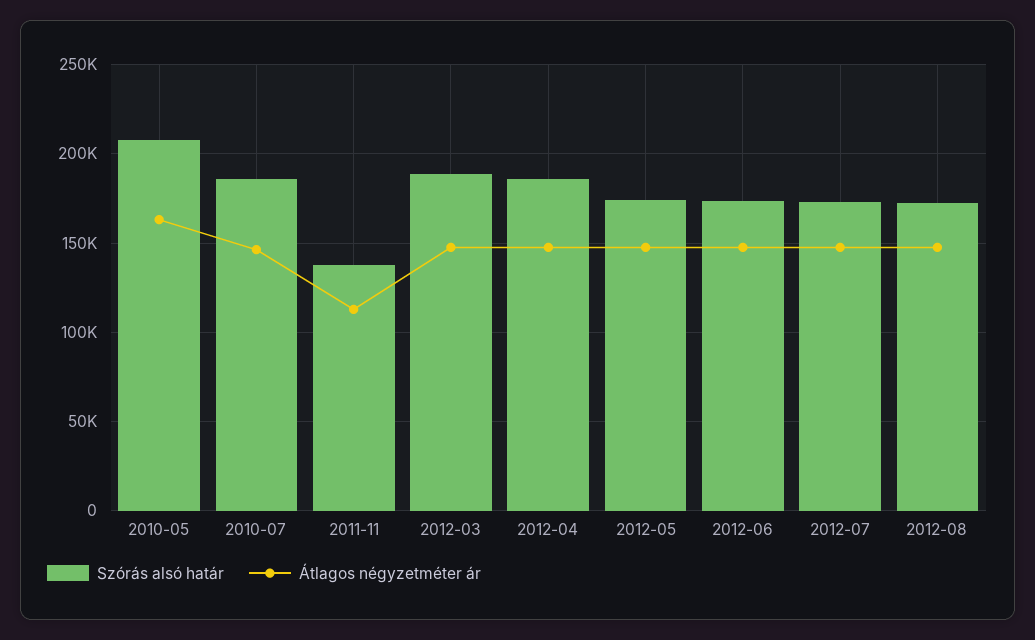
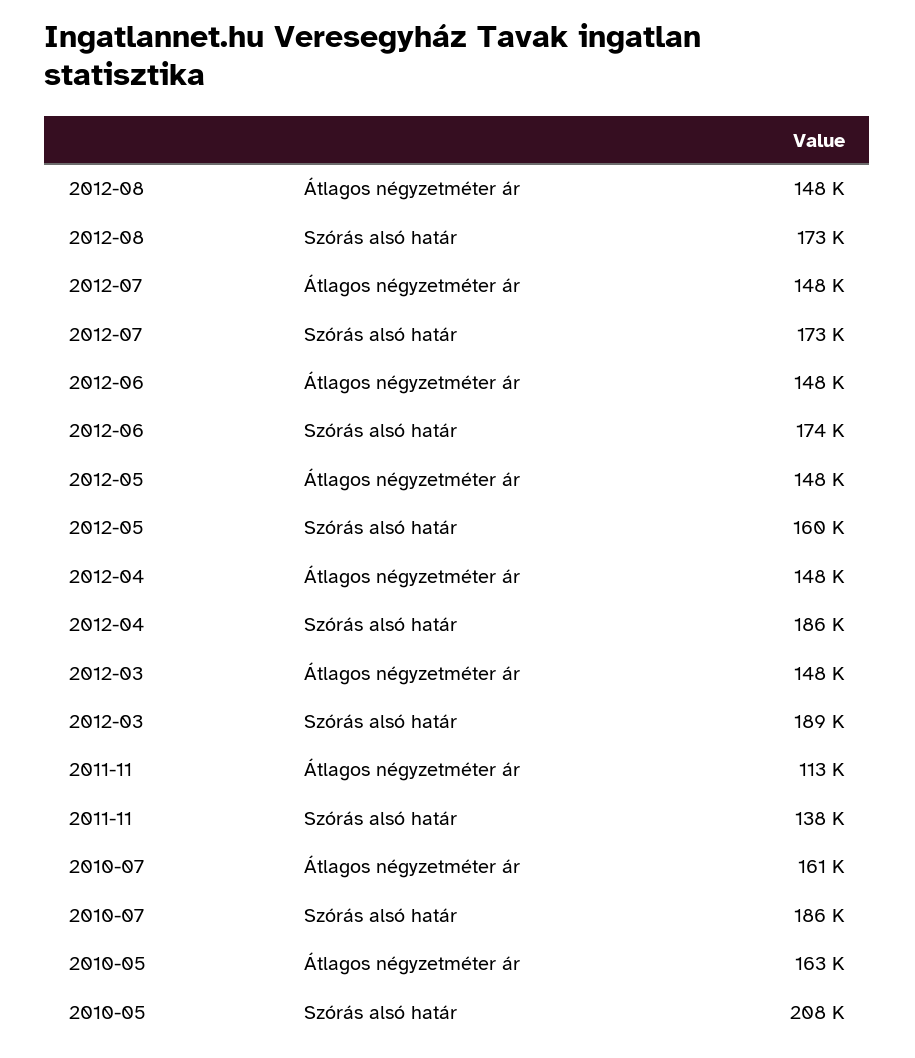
  {
    "Szórás alsó határ": {
      "2010-05": 208000,
      "2010-07": 186000,
      "2011-11": 138000,
      "2012-03": 189000,
      "2012-04": 186000,
-     "2012-05": 175000,
+     "2012-05": 160000,
      "2012-06": 174000,
      "2012-07": 173000,
      "2012-08": 173000
    },
    "Átlagos négyzetméter ár": {
      "2010-05": 163000,
-     "2010-07": 145000,
+     "2010-07": 161000,
      "2011-11": 113000,
      "2012-03": 148000,
      "2012-04": 148000,
      "2012-05": 148000,
      "2012-06": 148000,
      "2012-07": 148000,
      "2012-08": 148000
    }
  }

